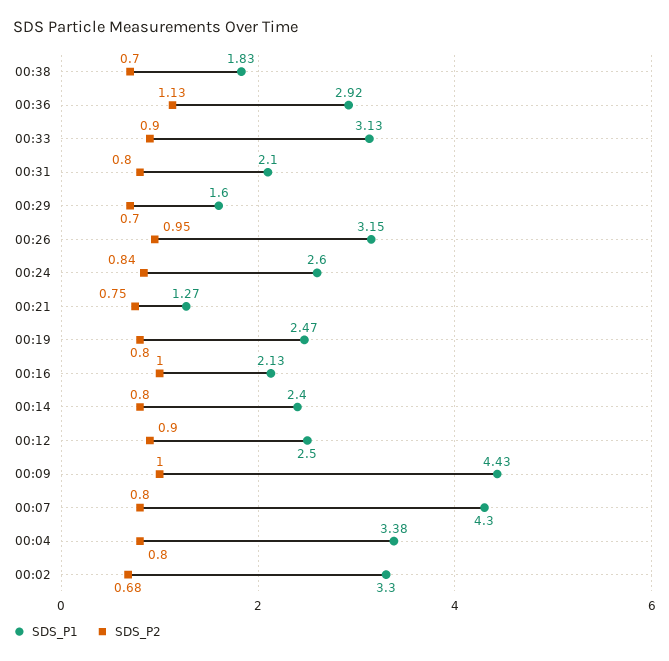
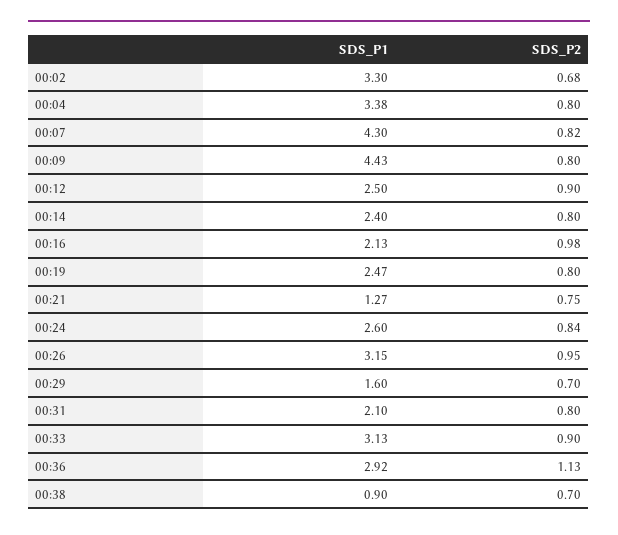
  {
    "SDS_P1": {
-     "00:38": 1.83,
+     "00:38": 0.9,
      "00:36": 2.92,
      "00:33": 3.13,
      "00:31": 2.1,
      "00:29": 1.6,
      "00:26": 3.15,
      "00:24": 2.6,
      "00:21": 1.27,
      "00:19": 2.47,
      "00:16": 2.13,
      "00:14": 2.4,
      "00:12": 2.5,
      "00:09": 4.43,
      "00:07": 4.3,
      "00:04": 3.38,
      "00:02": 3.3
    },
    "SDS_P2": {
      "00:38": 0.7,
      "00:36": 1.13,
      "00:33": 0.9,
      "00:31": 0.8,
      "00:29": 0.7,
      "00:26": 0.95,
      "00:24": 0.84,
      "00:21": 0.75,
      "00:19": 0.8,
-     "00:16": 1,
+     "00:16": 0.98,
      "00:14": 0.8,
      "00:12": 0.9,
-     "00:09": 1,
+     "00:09": 0.8,
-     "00:07": 0.8,
+     "00:07": 0.82,
      "00:04": 0.8,
      "00:02": 0.68
    }
  }

